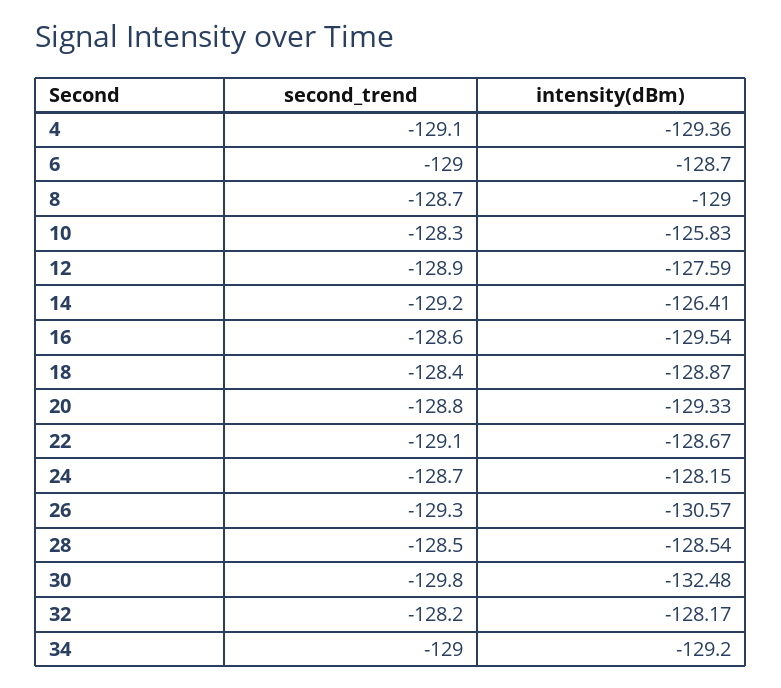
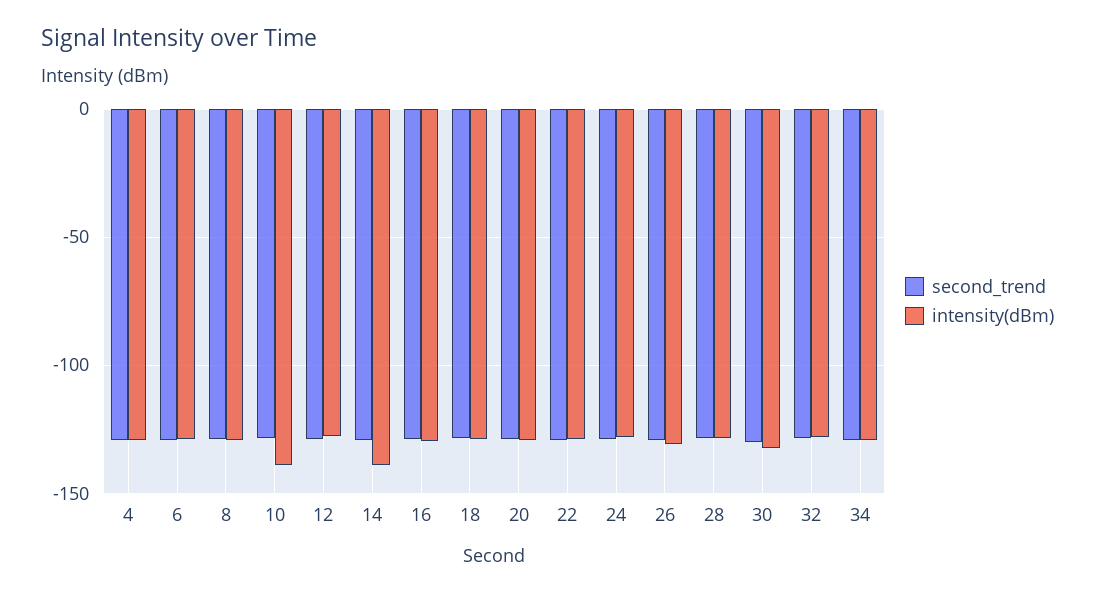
  {
    "second_trend": {
      "4": -129.1,
      "6": -129,
      "8": -128.7,
      "10": -128.3,
      "12": -128.9,
      "14": -129.2,
      "16": -128.6,
      "18": -128.4,
      "20": -128.8,
      "22": -129.1,
      "24": -128.7,
      "26": -129.3,
      "28": -128.5,
      "30": -129.8,
      "32": -128.2,
      "34": -129
    },
    "intensity(dBm)": {
      "4": -129.36,
      "6": -128.7,
      "8": -129,
-     "10": -125.83,
+     "10": -140,
      "12": -127.59,
-     "14": -126.41,
+     "14": -140,
      "16": -129.54,
      "18": -128.87,
      "20": -129.33,
      "22": -128.67,
      "24": -128.15,
      "26": -130.57,
      "28": -128.54,
      "30": -132.48,
      "32": -128.17,
      "34": -129.2
    }
  }

